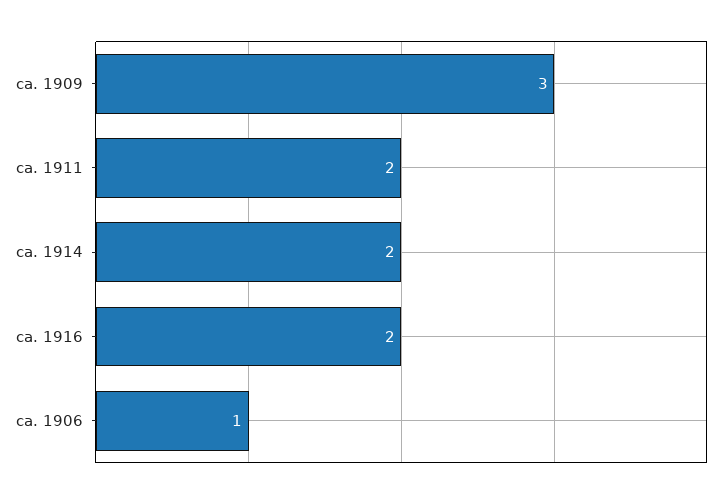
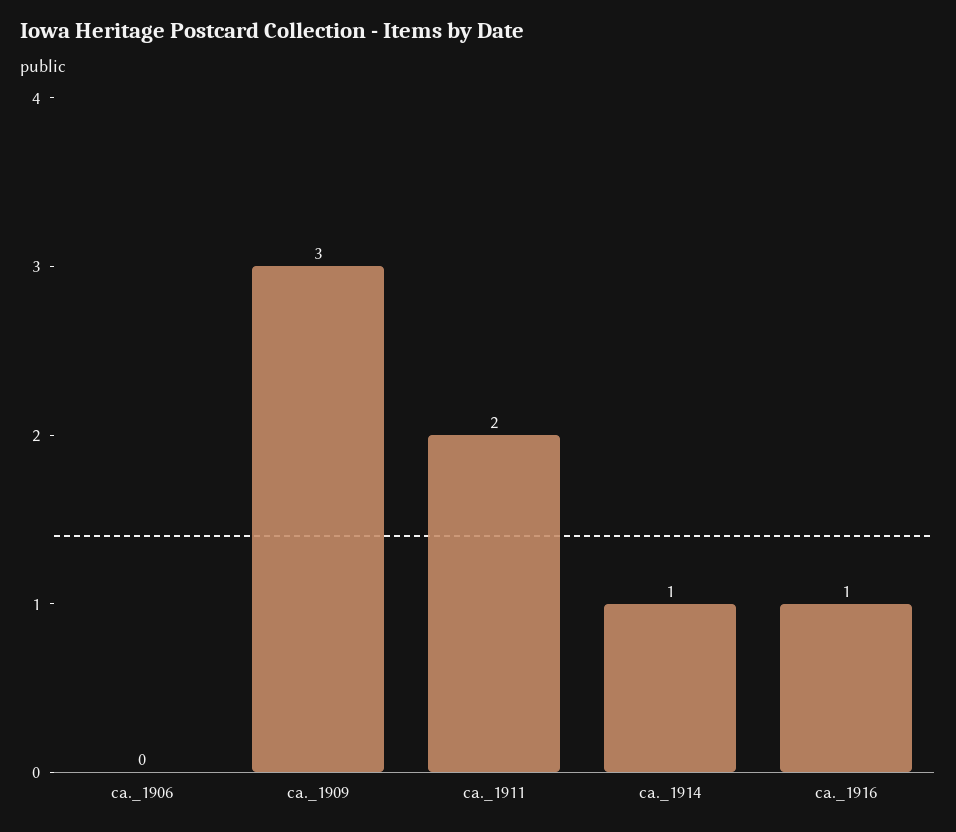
  {
    "ca. 1909": 3,
    "ca. 1911": 2,
-   "ca. 1914": 2,
+   "ca. 1914": 1,
-   "ca. 1916": 2,
+   "ca. 1916": 1,
-   "ca. 1906": 1
+   "ca. 1906": 0
  }

